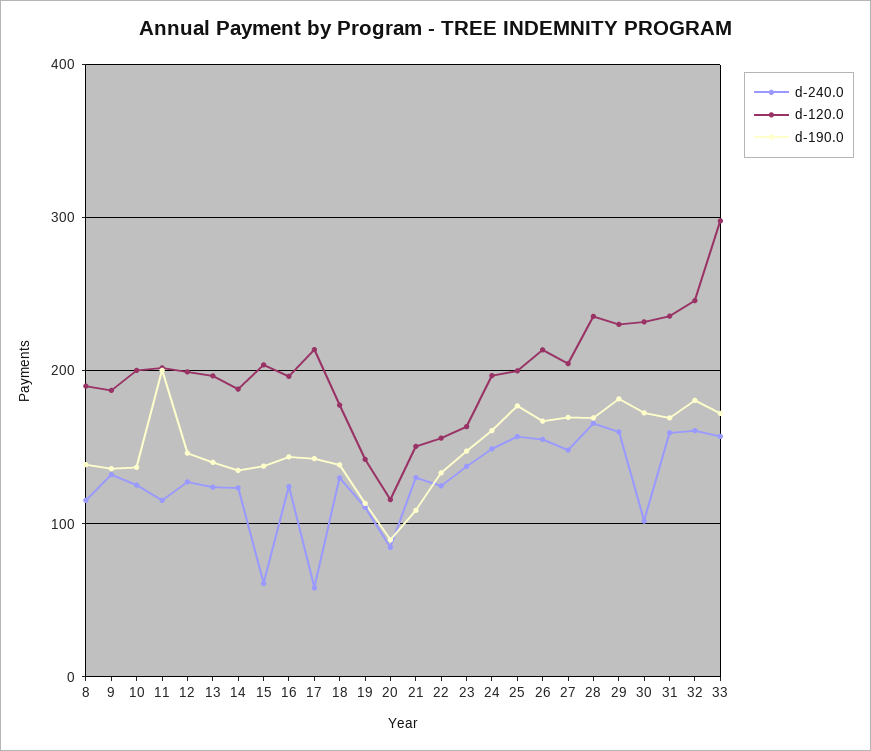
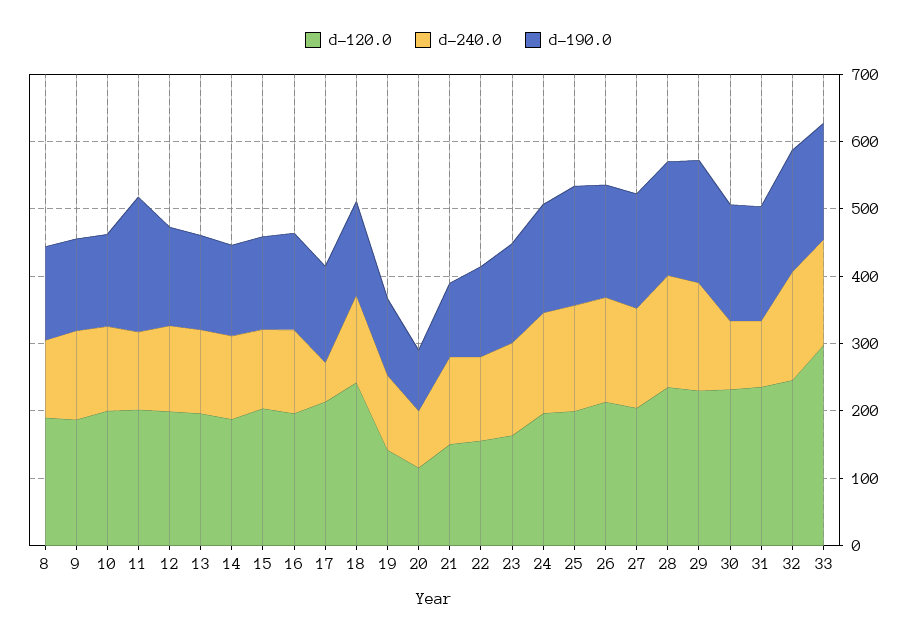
  {
    "d-240.0": {
      "8": 120,
      "9": 130,
      "10": 130,
      "11": 120,
      "12": 130,
      "13": 120,
      "14": 120,
-     "15": 60,
+     "15": 120,
      "16": 120,
      "17": 60,
      "18": 130,
      "19": 110,
      "20": 80,
      "21": 130,
      "22": 120,
      "23": 140,
      "24": 150,
      "25": 160,
      "26": 160,
      "27": 150,
      "28": 170,
      "29": 160,
      "30": 100,
-     "31": 160,
+     "31": 100,
      "32": 160,
      "33": 160
    },
    "d-120.0": {
      "8": 190,
      "9": 190,
      "10": 200,
      "11": 200,
      "12": 200,
      "13": 200,
      "14": 190,
      "15": 200,
      "16": 200,
      "17": 210,
-     "18": 180,
+     "18": 240,
      "19": 140,
      "20": 120,
      "21": 150,
      "22": 160,
      "23": 160,
      "24": 200,
      "25": 200,
      "26": 210,
      "27": 200,
      "28": 240,
      "29": 230,
      "30": 230,
      "31": 240,
      "32": 250,
      "33": 300
    },
    "d-190.0": {
      "8": 140,
      "9": 140,
      "10": 140,
      "11": 200,
      "12": 150,
      "13": 140,
      "14": 130,
      "15": 140,
      "16": 140,
      "17": 140,
      "18": 140,
      "19": 110,
      "20": 90,
      "21": 110,
      "22": 130,
      "23": 150,
      "24": 160,
      "25": 180,
      "26": 170,
      "27": 170,
      "28": 170,
      "29": 180,
      "30": 170,
      "31": 170,
      "32": 180,
      "33": 170
    }
  }

